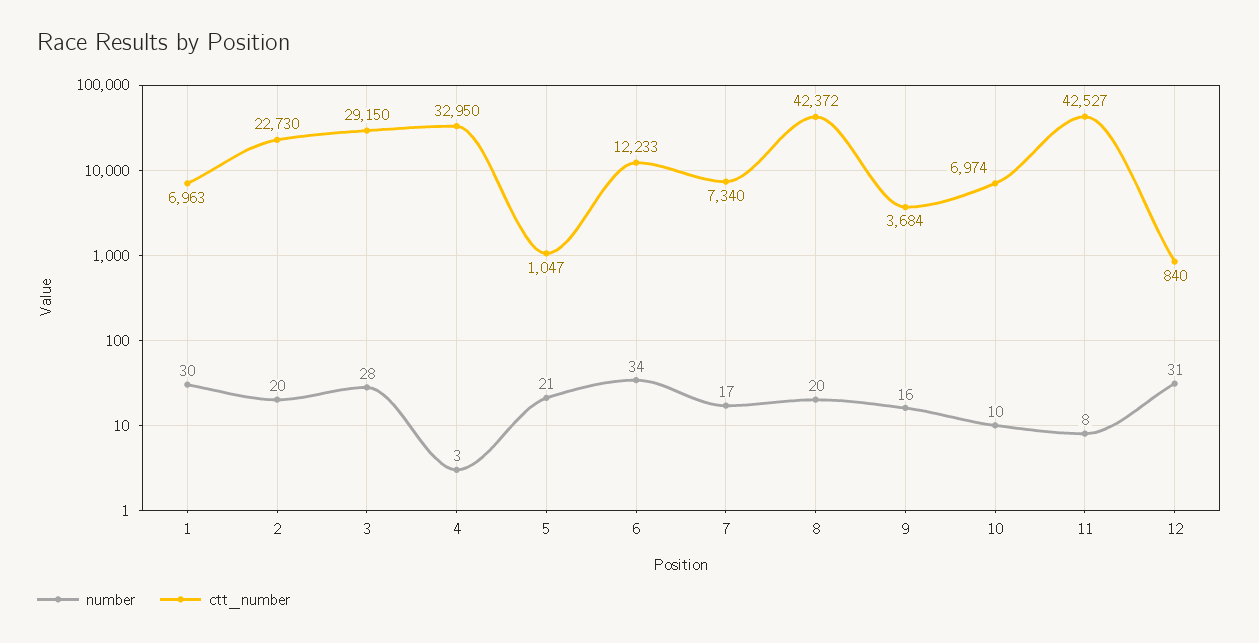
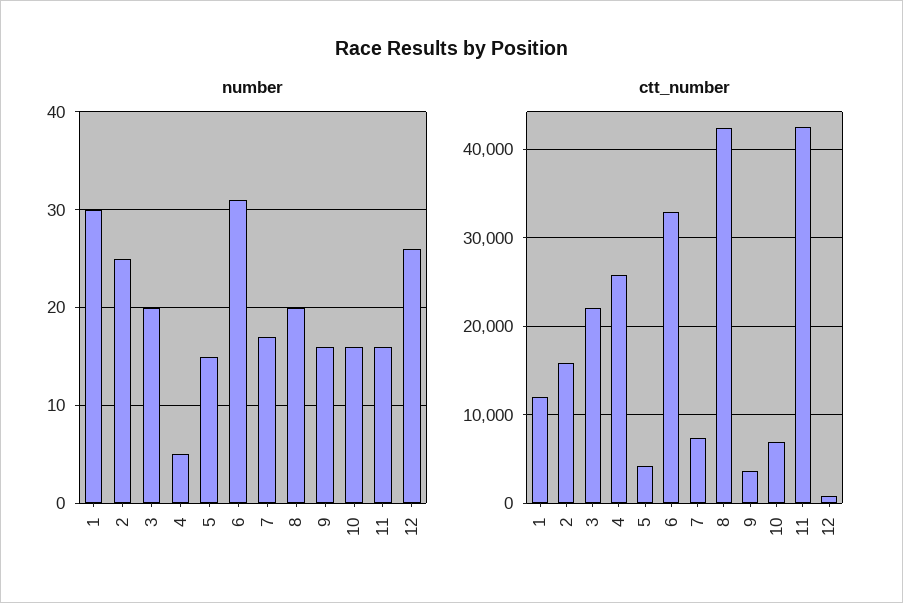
  {
    "number": {
      "1": 30,
-     "2": 20,
+     "2": 25,
-     "3": 28,
+     "3": 20,
-     "4": 3,
+     "4": 5,
-     "5": 21,
+     "5": 15,
-     "6": 34,
+     "6": 31,
      "7": 17,
      "8": 20,
      "9": 16,
-     "10": 10,
+     "10": 16,
-     "11": 8,
+     "11": 16,
-     "12": 31
+     "12": 26
    },
    "ctt_number": {
-     "1": 6963,
+     "1": 12000,
-     "2": 22730,
+     "2": 16000,
-     "3": 29150,
+     "3": 22000,
-     "4": 32950,
+     "4": 26000,
-     "5": 1047,
+     "5": 4000,
-     "6": 12233,
+     "6": 33000,
      "7": 7340,
      "8": 42372,
      "9": 3684,
      "10": 6974,
      "11": 42527,
      "12": 840
    }
  }

